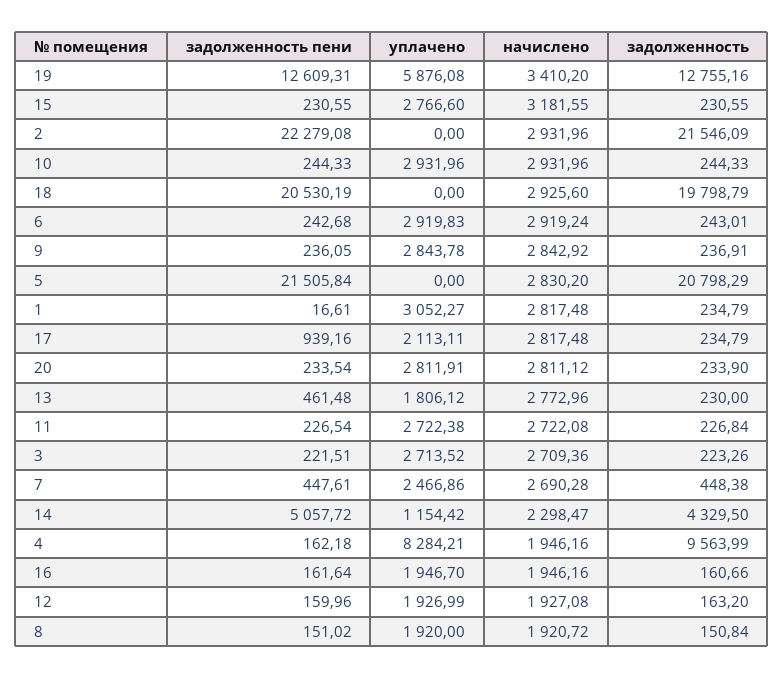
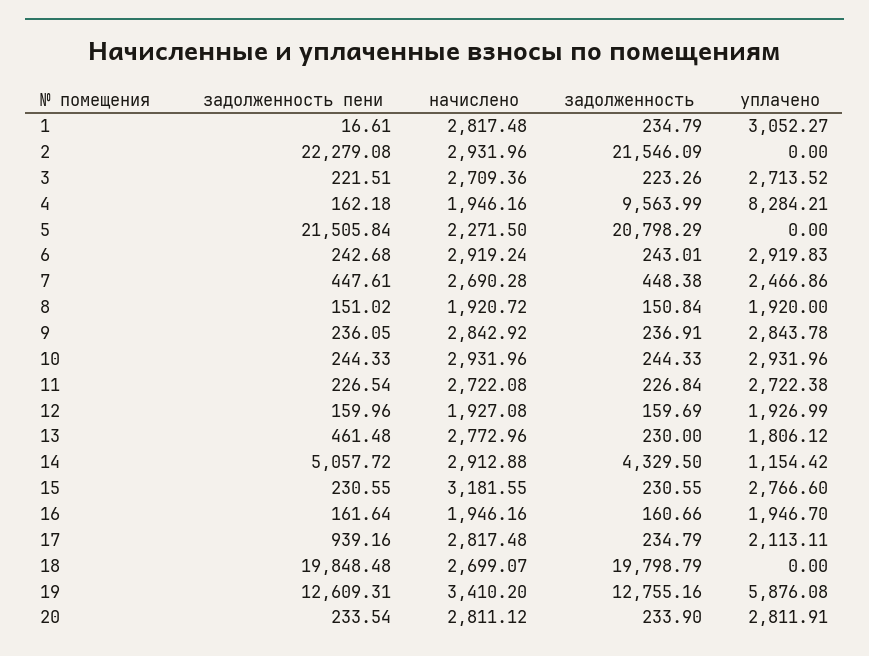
  {
    "задолженность пени": {
      "19": 12609.31,
      "15": 230.55,
      "2": 22279.08,
      "10": 244.33,
-     "18": 20530.19,
+     "18": 19848.48,
      "6": 242.68,
      "9": 236.05,
      "5": 21505.84,
      "1": 16.61,
      "17": 939.16,
      "20": 233.54,
      "13": 461.48,
      "11": 226.54,
      "3": 221.51,
      "7": 447.61,
      "14": 5057.72,
      "4": 162.18,
      "16": 161.64,
      "12": 159.96,
      "8": 151.02
    },
    "уплачено": {
      "19": 5876.08,
      "15": 2766.6,
      "2": 0,
      "10": 2931.96,
      "18": 0,
      "6": 2919.83,
      "9": 2843.78,
      "5": 0,
      "1": 3052.27,
      "17": 2113.11,
      "20": 2811.91,
      "13": 1806.12,
      "11": 2722.38,
      "3": 2713.52,
      "7": 2466.86,
      "14": 1154.42,
      "4": 8284.21,
      "16": 1946.7,
      "12": 1926.99,
      "8": 1920
    },
    "начислено": {
      "19": 3410.2,
      "15": 3181.55,
      "2": 2931.96,
      "10": 2931.96,
-     "18": 2925.6,
+     "18": 2699.07,
      "6": 2919.24,
      "9": 2842.92,
-     "5": 2830.2,
+     "5": 2271.5,
      "1": 2817.48,
      "17": 2817.48,
      "20": 2811.12,
      "13": 2772.96,
      "11": 2722.08,
      "3": 2709.36,
      "7": 2690.28,
-     "14": 2298.47,
+     "14": 2912.88,
      "4": 1946.16,
      "16": 1946.16,
      "12": 1927.08,
      "8": 1920.72
    },
    "задолженность": {
      "19": 12755.16,
      "15": 230.55,
      "2": 21546.09,
      "10": 244.33,
      "18": 19798.79,
      "6": 243.01,
      "9": 236.91,
      "5": 20798.29,
      "1": 234.79,
      "17": 234.79,
      "20": 233.9,
      "13": 230,
      "11": 226.84,
      "3": 223.26,
      "7": 448.38,
      "14": 4329.5,
      "4": 9563.99,
      "16": 160.66,
-     "12": 163.2,
+     "12": 159.69,
      "8": 150.84
    }
  }

